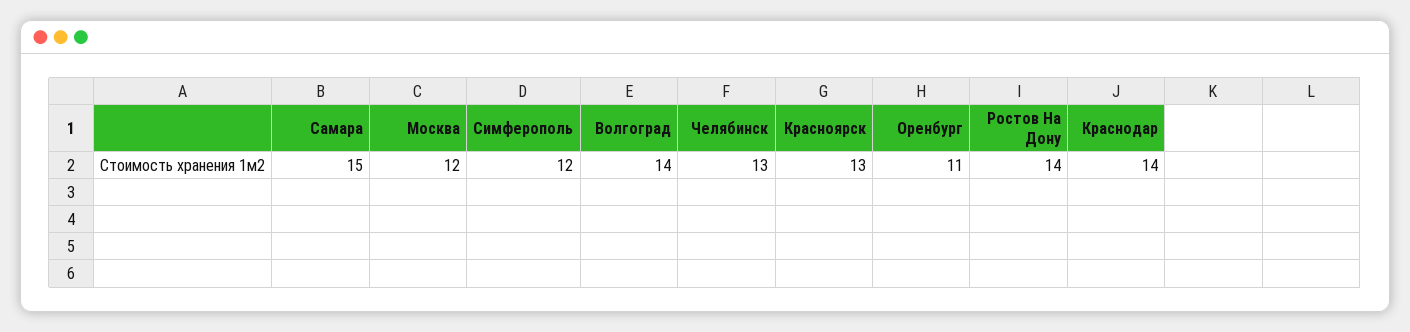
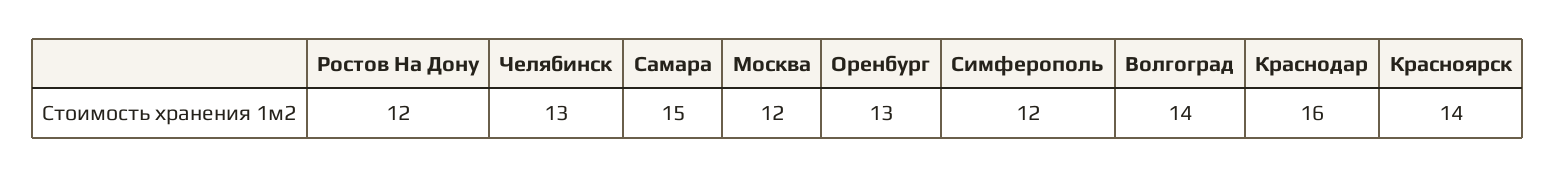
  {
    "Самара": 15,
    "Москва": 12,
    "Симферополь": 12,
    "Волгоград": 14,
    "Челябинск": 13,
-   "Красноярск": 13,
+   "Красноярск": 14,
-   "Оренбург": 11,
+   "Оренбург": 13,
-   "Ростов На Дону": 14,
+   "Ростов На Дону": 12,
-   "Краснодар": 14
+   "Краснодар": 16
  }

